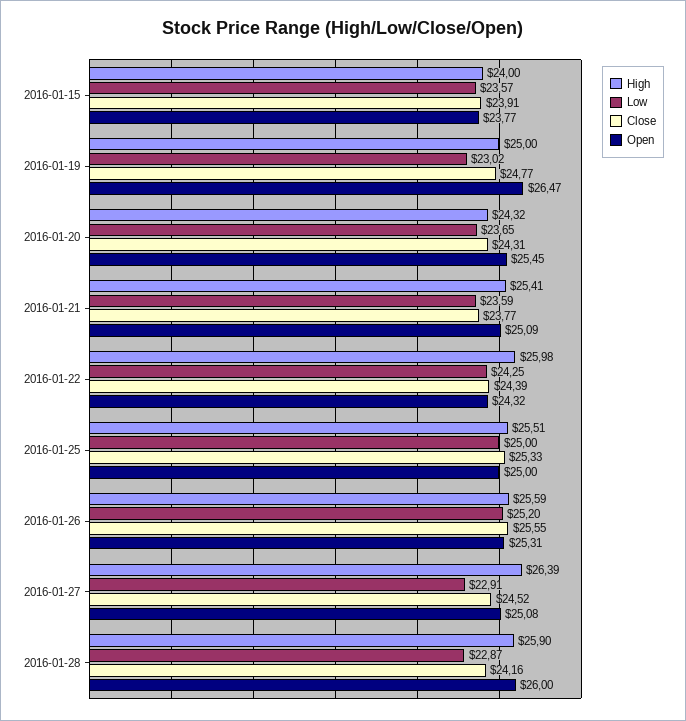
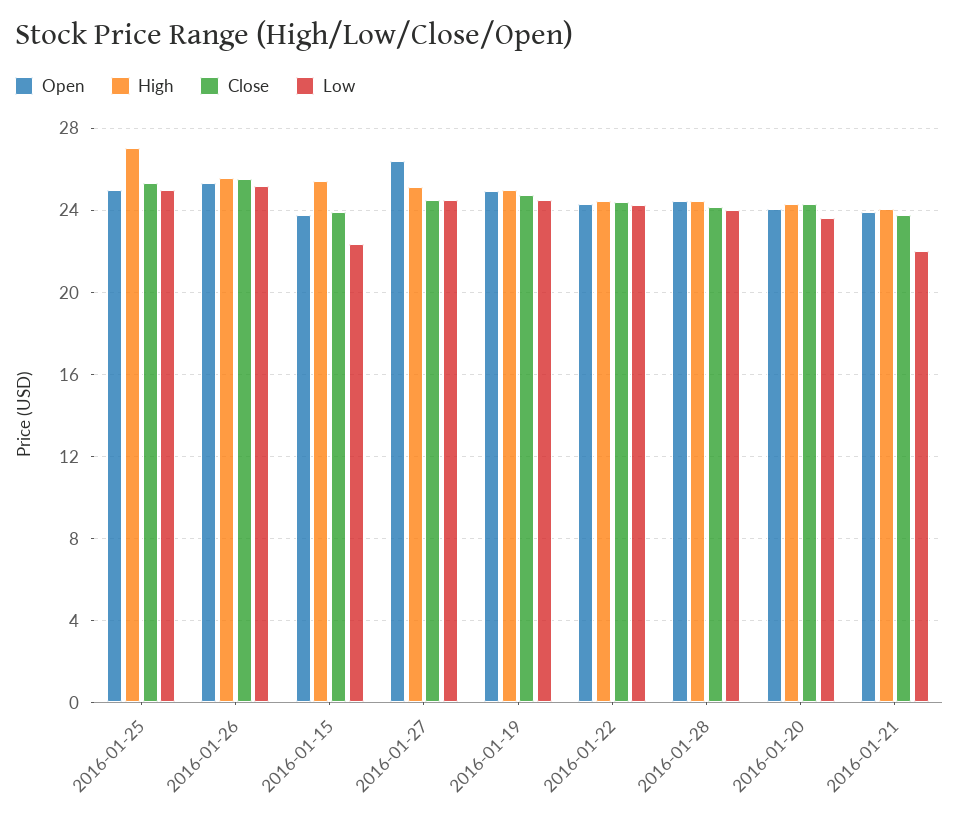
  {
    "High": {
-     "2016-01-15": 24,
+     "2016-01-15": 25.5,
      "2016-01-19": 25,
      "2016-01-20": 24.32,
-     "2016-01-21": 25.41,
+     "2016-01-21": 24,
-     "2016-01-22": 25.98,
+     "2016-01-22": 24.5,
-     "2016-01-25": 25.51,
+     "2016-01-25": 27,
      "2016-01-26": 25.59,
-     "2016-01-27": 26.39,
+     "2016-01-27": 25,
-     "2016-01-28": 25.9
+     "2016-01-28": 24.5
    },
    "Low": {
-     "2016-01-15": 23.57,
+     "2016-01-15": 22.5,
-     "2016-01-19": 23.02,
+     "2016-01-19": 24.5,
      "2016-01-20": 23.65,
-     "2016-01-21": 23.59,
+     "2016-01-21": 22,
      "2016-01-22": 24.25,
      "2016-01-25": 25,
      "2016-01-26": 25.2,
-     "2016-01-27": 22.91,
+     "2016-01-27": 24.5,
-     "2016-01-28": 22.87
+     "2016-01-28": 24
    },
    "Close": {
      "2016-01-15": 23.91,
      "2016-01-19": 24.77,
      "2016-01-20": 24.31,
      "2016-01-21": 23.77,
      "2016-01-22": 24.39,
      "2016-01-25": 25.33,
      "2016-01-26": 25.55,
      "2016-01-27": 24.52,
      "2016-01-28": 24.16
    },
    "Open": {
      "2016-01-15": 23.77,
-     "2016-01-19": 26.47,
+     "2016-01-19": 25,
-     "2016-01-20": 25.45,
+     "2016-01-20": 24,
-     "2016-01-21": 25.09,
+     "2016-01-21": 24,
      "2016-01-22": 24.32,
      "2016-01-25": 25,
      "2016-01-26": 25.31,
-     "2016-01-27": 25.08,
+     "2016-01-27": 26.5,
-     "2016-01-28": 26
+     "2016-01-28": 24.5
    }
  }

